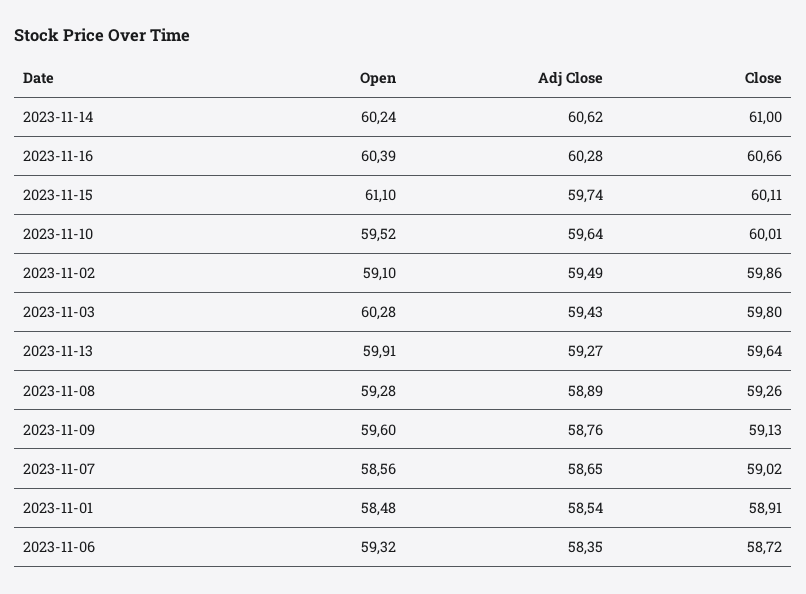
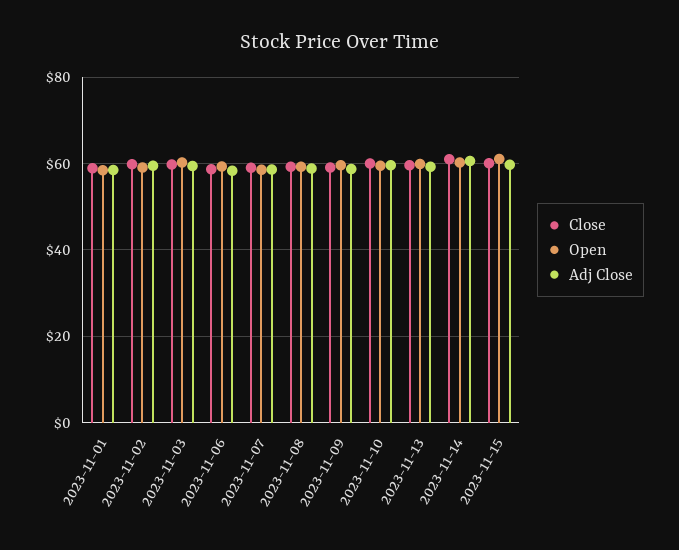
  {
    "Open": {
      "2023-11-14": 60.24,
-     "2023-11-16": 60.39,
      "2023-11-15": 61.1,
      "2023-11-10": 59.52,
      "2023-11-02": 59.1,
      "2023-11-03": 60.28,
      "2023-11-13": 59.91,
      "2023-11-08": 59.28,
      "2023-11-09": 59.6,
      "2023-11-07": 58.56,
      "2023-11-01": 58.48,
      "2023-11-06": 59.32
    },
    "Adj Close": {
      "2023-11-14": 60.62,
-     "2023-11-16": 60.28,
      "2023-11-15": 59.74,
      "2023-11-10": 59.64,
      "2023-11-02": 59.49,
      "2023-11-03": 59.43,
      "2023-11-13": 59.27,
      "2023-11-08": 58.89,
      "2023-11-09": 58.76,
      "2023-11-07": 58.65,
      "2023-11-01": 58.54,
      "2023-11-06": 58.35
    },
    "Close": {
      "2023-11-14": 61,
-     "2023-11-16": 60.66,
      "2023-11-15": 60.11,
      "2023-11-10": 60.01,
      "2023-11-02": 59.86,
      "2023-11-03": 59.8,
      "2023-11-13": 59.64,
      "2023-11-08": 59.26,
      "2023-11-09": 59.13,
      "2023-11-07": 59.02,
      "2023-11-01": 58.91,
      "2023-11-06": 58.72
    }
  }

